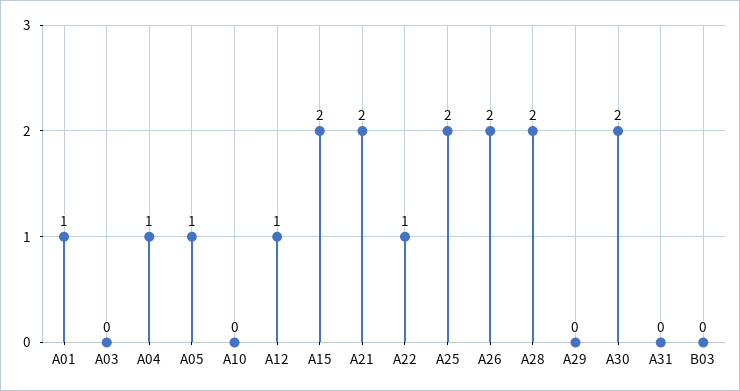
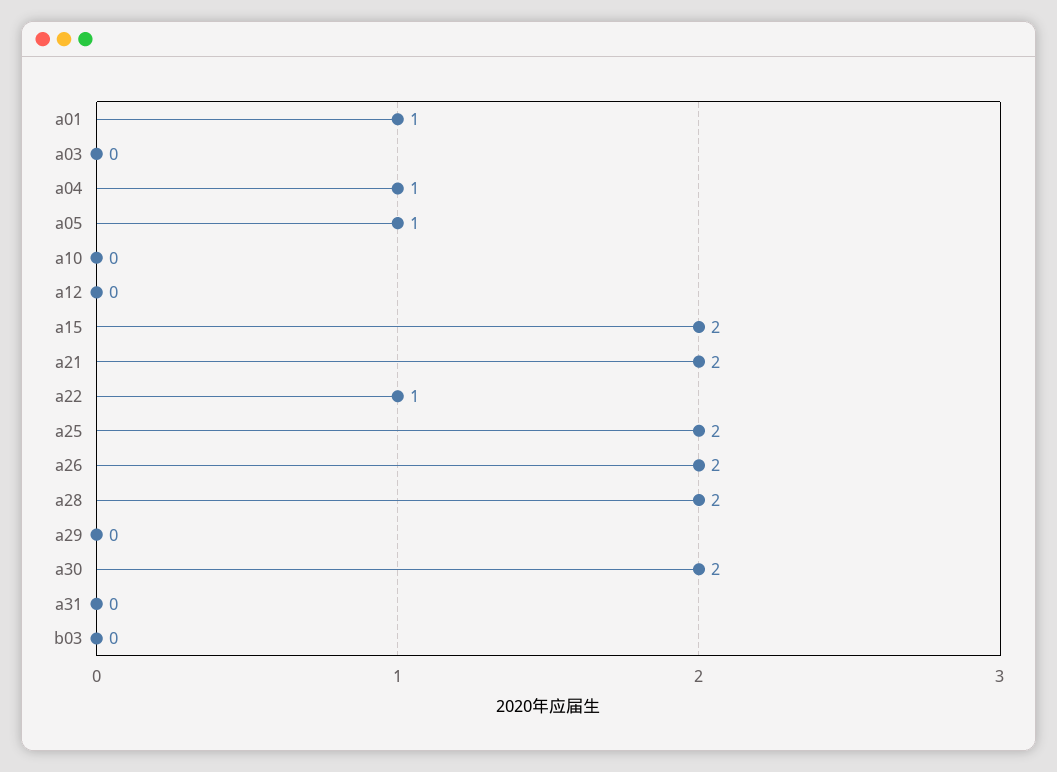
  {
    "A01": 1,
    "A03": 0,
    "A04": 1,
    "A05": 1,
    "A10": 0,
-   "A12": 1,
+   "A12": 0,
    "A15": 2,
    "A21": 2,
    "A22": 1,
    "A25": 2,
    "A26": 2,
    "A28": 2,
    "A29": 0,
    "A30": 2,
    "A31": 0,
    "B03": 0
  }

